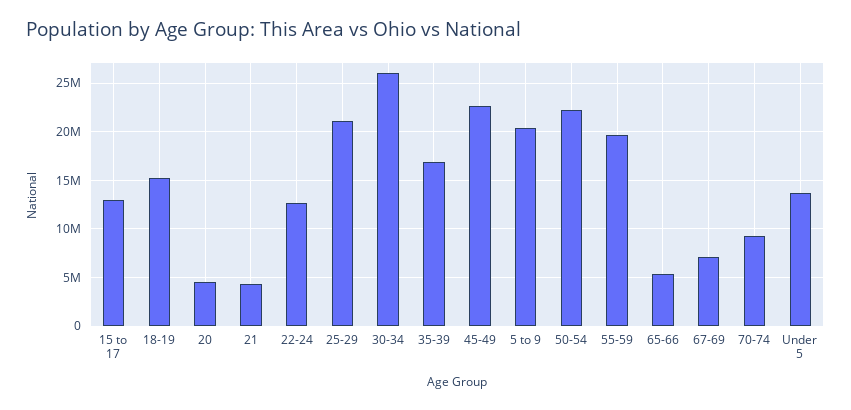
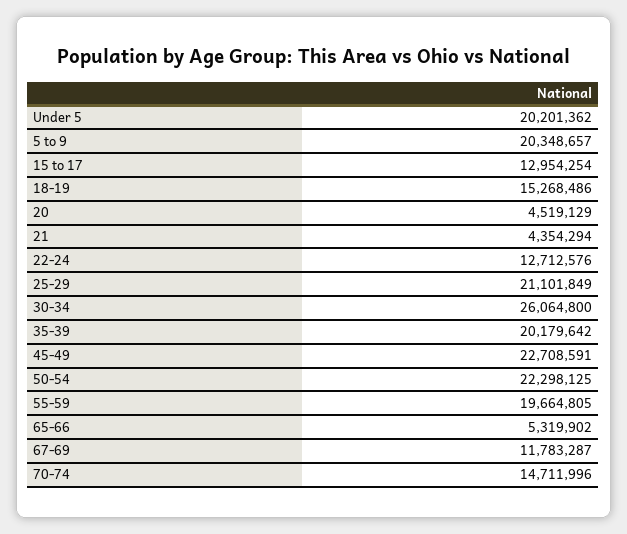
  {
    "15 to 17": 12954254,
    "18-19": 15268486,
    "20": 4519129,
    "21": 4354294,
    "22-24": 12712576,
    "25-29": 21101849,
    "30-34": 26064800,
-   "35-39": 17000000,
+   "35-39": 20179642,
    "45-49": 22708591,
    "5 to 9": 20348657,
    "50-54": 22298125,
    "55-59": 19664805,
    "65-66": 5319902,
-   "67-69": 7000000,
+   "67-69": 11783287,
-   "70-74": 9000000,
+   "70-74": 14711996,
-   "Under 5": 14000000
+   "Under 5": 20201362
  }

